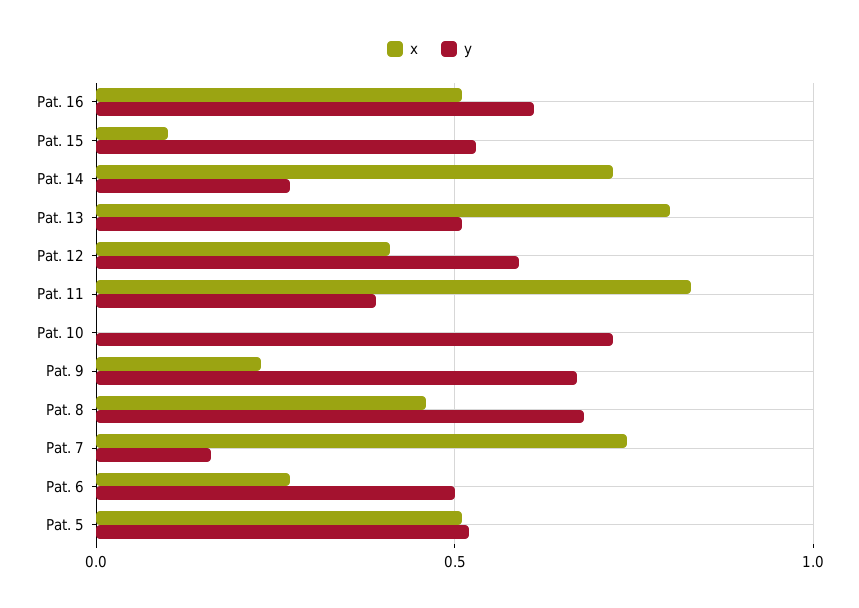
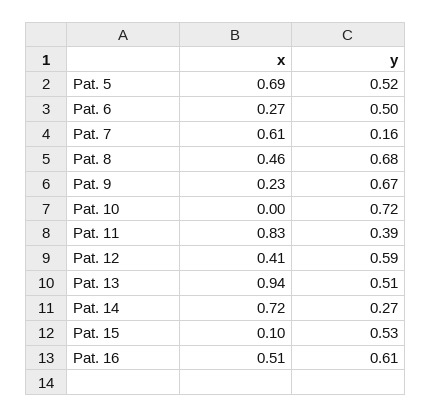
  {
    "x": {
      "Pat. 16": 0.51,
      "Pat. 15": 0.1,
      "Pat. 14": 0.72,
-     "Pat. 13": 0.8,
+     "Pat. 13": 0.94,
      "Pat. 12": 0.41,
      "Pat. 11": 0.83,
      "Pat. 10": 0,
      "Pat. 9": 0.23,
      "Pat. 8": 0.46,
-     "Pat. 7": 0.75,
+     "Pat. 7": 0.61,
      "Pat. 6": 0.27,
-     "Pat. 5": 0.5
+     "Pat. 5": 0.69
    },
    "y": {
      "Pat. 16": 0.61,
      "Pat. 15": 0.53,
      "Pat. 14": 0.27,
      "Pat. 13": 0.51,
      "Pat. 12": 0.59,
      "Pat. 11": 0.39,
      "Pat. 10": 0.72,
      "Pat. 9": 0.67,
      "Pat. 8": 0.68,
      "Pat. 7": 0.16,
      "Pat. 6": 0.5,
      "Pat. 5": 0.52
    }
  }

